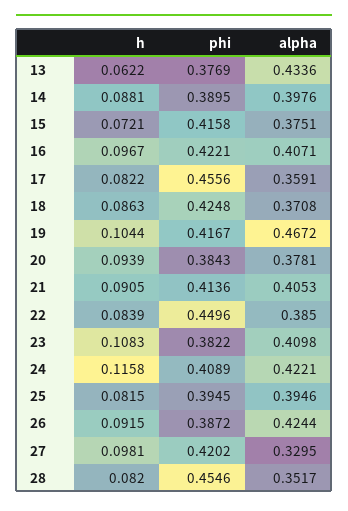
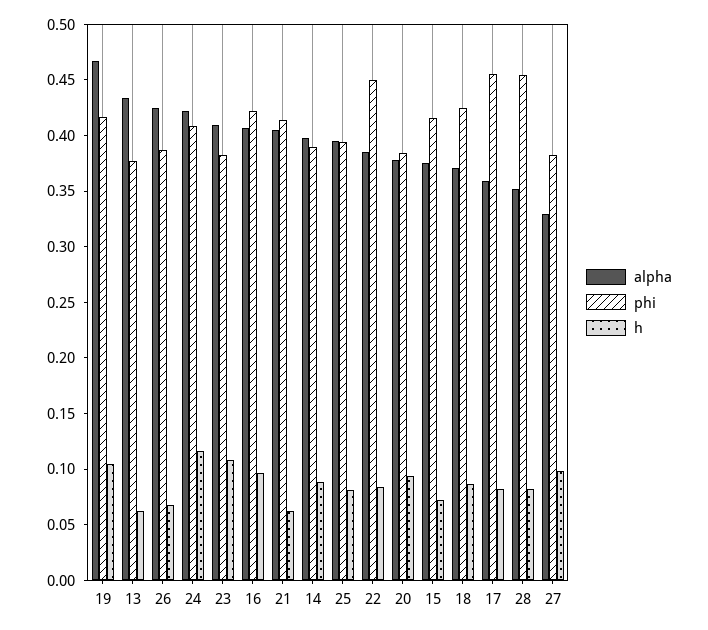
  {
    "h": {
      "13": 0.0622,
      "14": 0.0881,
      "15": 0.0721,
      "16": 0.0967,
      "17": 0.0822,
      "18": 0.0863,
      "19": 0.1044,
      "20": 0.0939,
-     "21": 0.0905,
+     "21": 0.06,
      "22": 0.0839,
      "23": 0.1083,
      "24": 0.1158,
      "25": 0.0815,
-     "26": 0.0915,
+     "26": 0.07,
      "27": 0.0981,
      "28": 0.082
    },
    "phi": {
      "13": 0.3769,
      "14": 0.3895,
      "15": 0.4158,
      "16": 0.4221,
      "17": 0.4556,
      "18": 0.4248,
      "19": 0.4167,
      "20": 0.3843,
      "21": 0.4136,
      "22": 0.4496,
      "23": 0.3822,
      "24": 0.4089,
      "25": 0.3945,
      "26": 0.3872,
-     "27": 0.4202,
+     "27": 0.38,
      "28": 0.4546
    },
    "alpha": {
      "13": 0.4336,
      "14": 0.3976,
      "15": 0.3751,
      "16": 0.4071,
      "17": 0.3591,
      "18": 0.3708,
      "19": 0.4672,
      "20": 0.3781,
      "21": 0.4053,
      "22": 0.385,
      "23": 0.4098,
      "24": 0.4221,
      "25": 0.3946,
      "26": 0.4244,
      "27": 0.3295,
      "28": 0.3517
    }
  }

